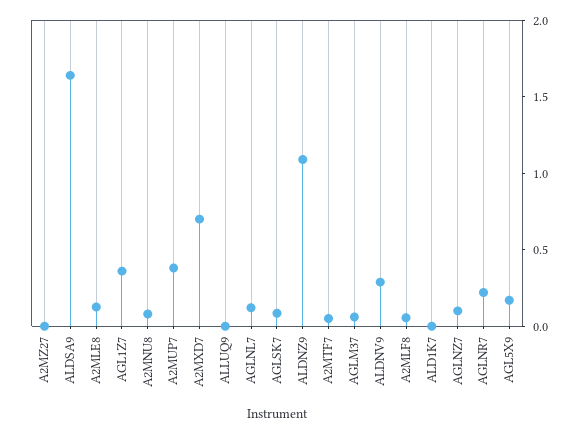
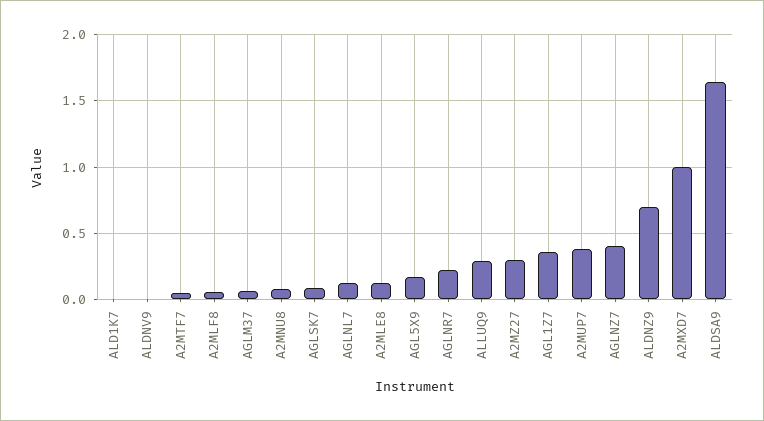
  {
-   "A2MZ27": 0,
+   "A2MZ27": 0.3,
    "ALDSA9": 1.65,
    "A2MLE8": 0.15,
    "AGL1Z7": 0.35,
    "A2MNU8": 0.1,
    "A2MUP7": 0.4,
-   "A2MXD7": 0.7,
+   "A2MXD7": 1,
-   "ALLUQ9": 0,
+   "ALLUQ9": 0.3,
    "AGLNL7": 0.1,
    "AGLSK7": 0.1,
-   "ALDNZ9": 1.1,
+   "ALDNZ9": 0.7,
    "A2MTF7": 0.05,
    "AGLM37": 0.05,
-   "ALDNV9": 0.3,
+   "ALDNV9": 0,
    "A2MLF8": 0.05,
    "ALD1K7": 0,
-   "AGLNZ7": 0.1,
+   "AGLNZ7": 0.4,
    "AGLNR7": 0.2,
    "AGL5X9": 0.15
  }

